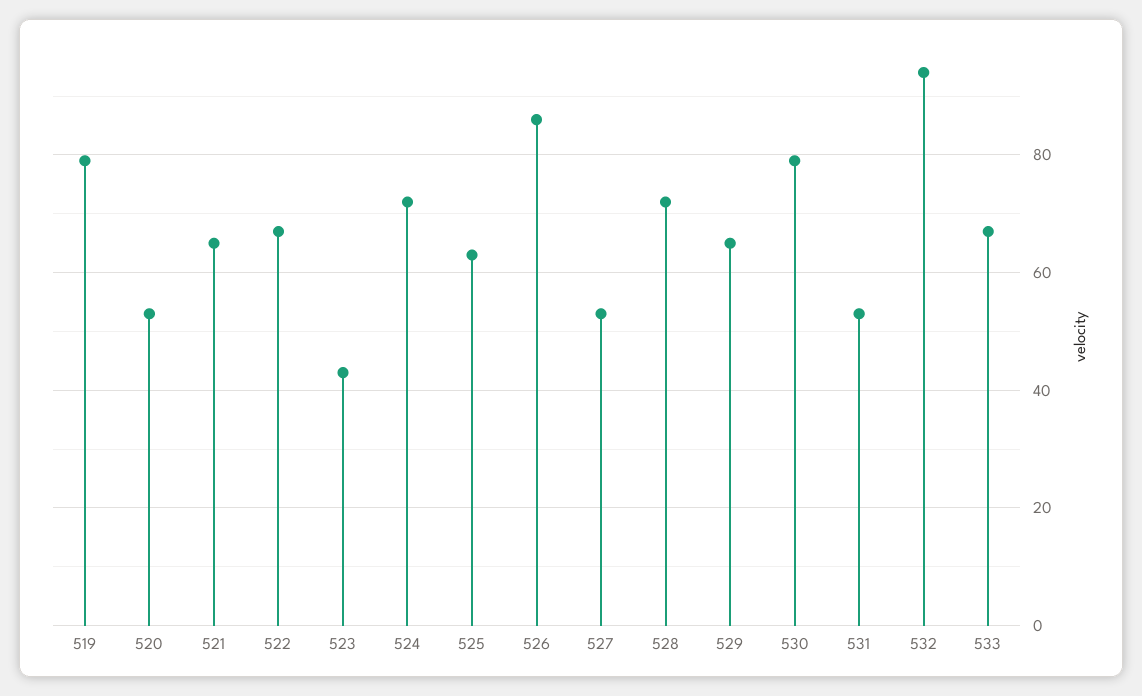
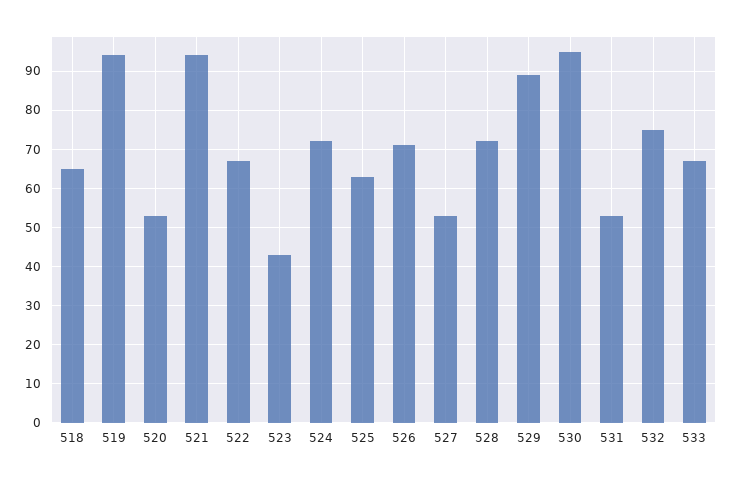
  {
-   "519": 80,
+   "519": 95,
    "520": 55,
-   "521": 65,
+   "521": 95,
    "522": 65,
    "523": 45,
    "524": 70,
    "525": 65,
-   "526": 85,
+   "526": 70,
    "527": 55,
    "528": 70,
-   "529": 65,
+   "529": 90,
-   "530": 80,
+   "530": 95,
    "531": 55,
-   "532": 95,
+   "532": 75,
-   "533": 65
+   "533": 65,
+   "518": 65
  }

